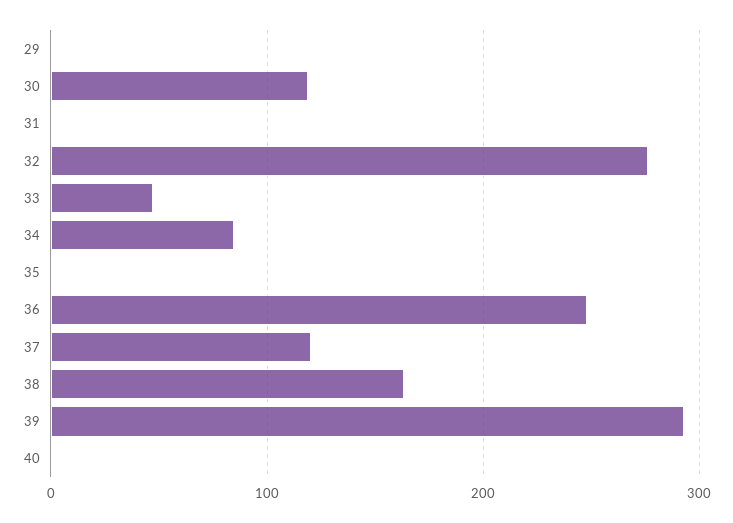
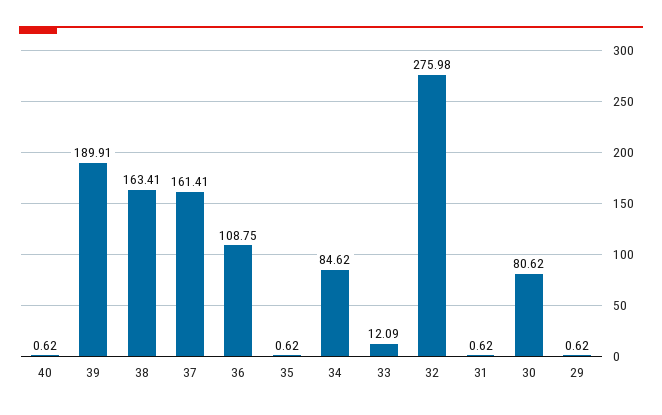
  {
    "29": 0.62,
-   "30": 120,
+   "30": 80.62,
    "31": 0.62,
    "32": 275.98,
-   "33": 50,
+   "33": 12.09,
    "34": 84.62,
    "35": 0.62,
-   "36": 250,
+   "36": 108.75,
-   "37": 120,
+   "37": 161.41,
    "38": 163.41,
-   "39": 290,
+   "39": 189.91,
    "40": 0.62
  }

